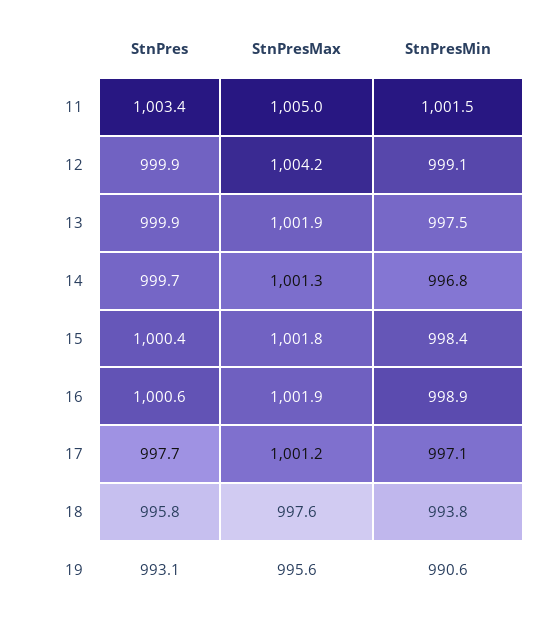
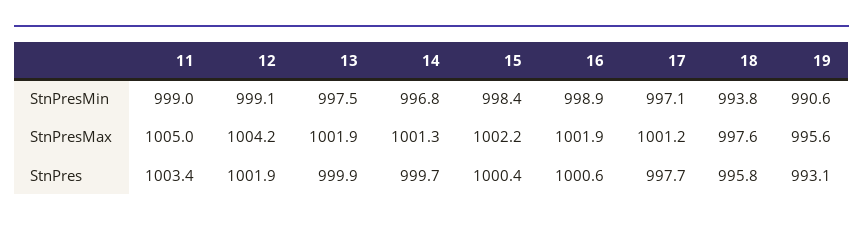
  {
    "StnPres": {
      "11": 1003.4,
-     "12": 999.9,
+     "12": 1001.9,
      "13": 999.9,
      "14": 999.7,
      "15": 1000.4,
      "16": 1000.6,
      "17": 997.7,
      "18": 995.8,
      "19": 993.1
    },
    "StnPresMax": {
      "11": 1005,
      "12": 1004.2,
      "13": 1001.9,
      "14": 1001.3,
-     "15": 1001.8,
+     "15": 1002.2,
      "16": 1001.9,
      "17": 1001.2,
      "18": 997.6,
      "19": 995.6
    },
    "StnPresMin": {
-     "11": 1001.5,
+     "11": 999,
      "12": 999.1,
      "13": 997.5,
      "14": 996.8,
      "15": 998.4,
      "16": 998.9,
      "17": 997.1,
      "18": 993.8,
      "19": 990.6
    }
  }

